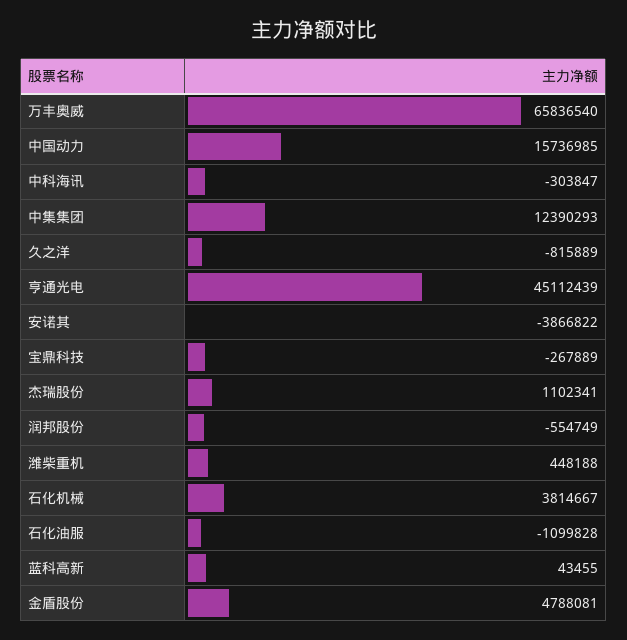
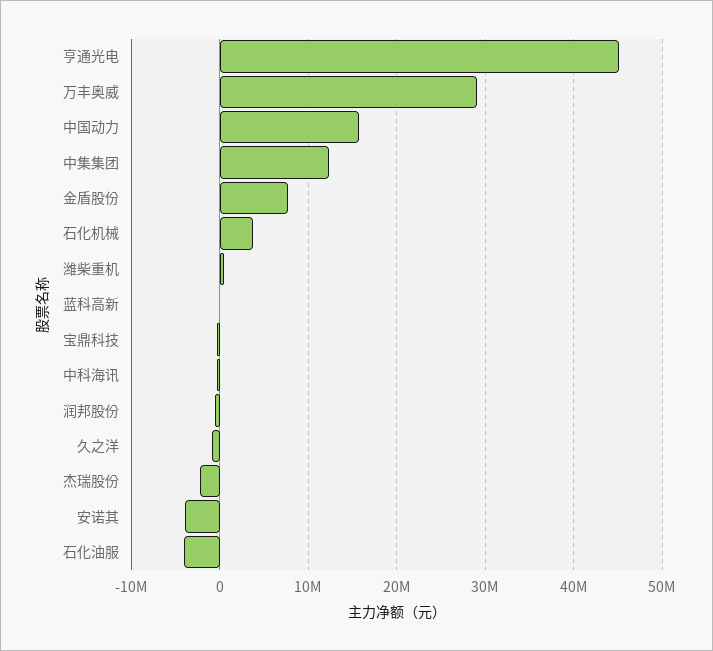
  {
-   "万丰奥威": 65836540,
+   "万丰奥威": 29000000,
    "中国动力": 15736985,
    "中科海讯": -303847,
    "中集集团": 12390293,
    "久之洋": -815889,
    "亨通光电": 45112439,
    "安诺其": -3866822,
    "宝鼎科技": -267889,
-   "杰瑞股份": 1102341,
+   "杰瑞股份": -2000000,
    "润邦股份": -554749,
    "潍柴重机": 448188,
    "石化机械": 3814667,
-   "石化油服": -1099828,
+   "石化油服": -4000000,
    "蓝科高新": 43455,
-   "金盾股份": 4788081
+   "金盾股份": 8000000
  }

